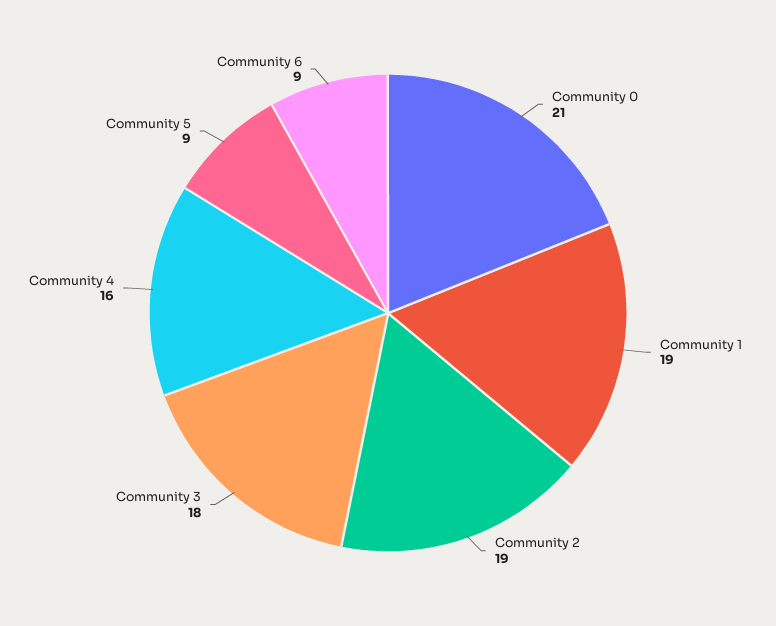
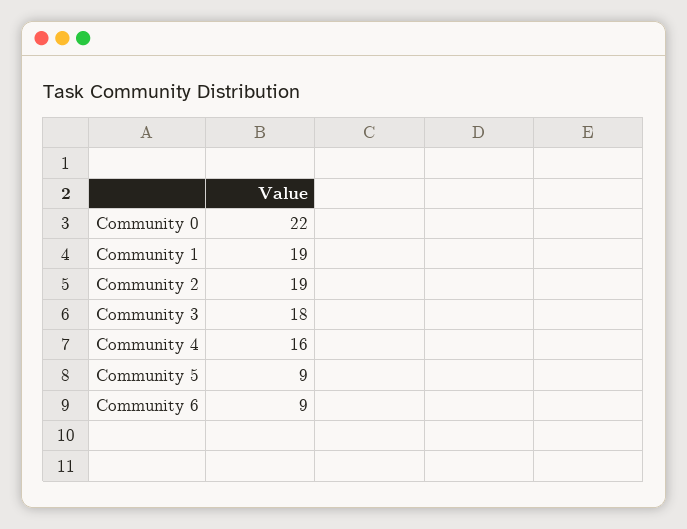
  {
-   "Community 0": 21,
+   "Community 0": 22,
    "Community 1": 19,
    "Community 2": 19,
    "Community 3": 18,
    "Community 4": 16,
    "Community 5": 9,
    "Community 6": 9
  }

